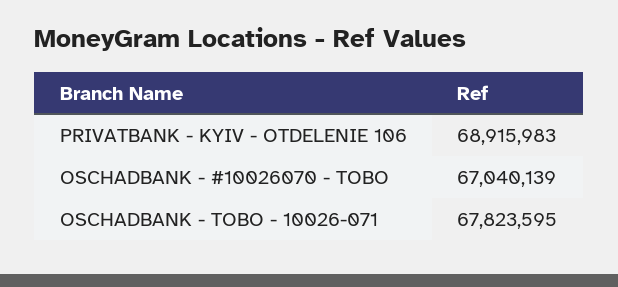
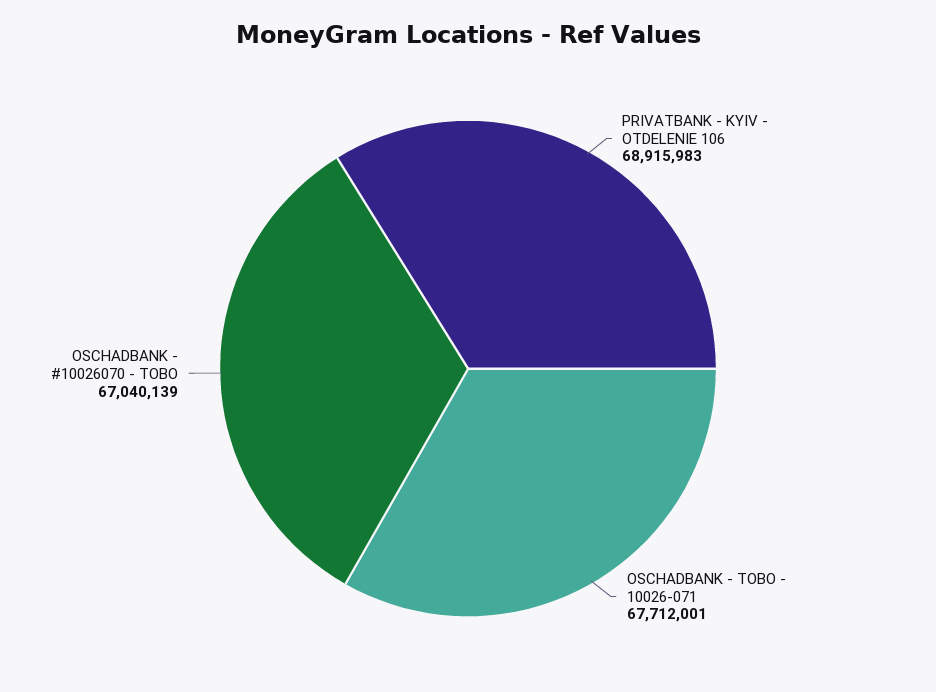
  {
    "PRIVATBANK - KYIV - OTDELENIE 106": 68915983,
    "OSCHADBANK - #10026070 - TOBO": 67040139,
-   "OSCHADBANK - TOBO - 10026-071": 67823595
+   "OSCHADBANK - TOBO - 10026-071": 67712001
  }

